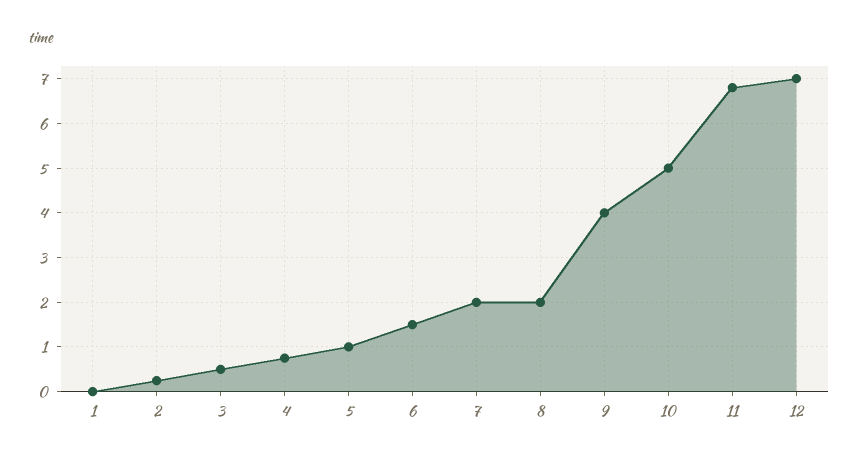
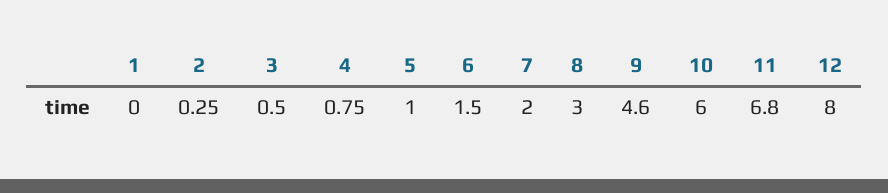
  {
    "1": 0,
    "2": 0.25,
    "3": 0.5,
    "4": 0.75,
    "5": 1,
    "6": 1.5,
    "7": 2,
-   "8": 2,
+   "8": 3,
-   "9": 4,
+   "9": 4.6,
-   "10": 5,
+   "10": 6,
    "11": 6.8,
-   "12": 7
+   "12": 8
  }

